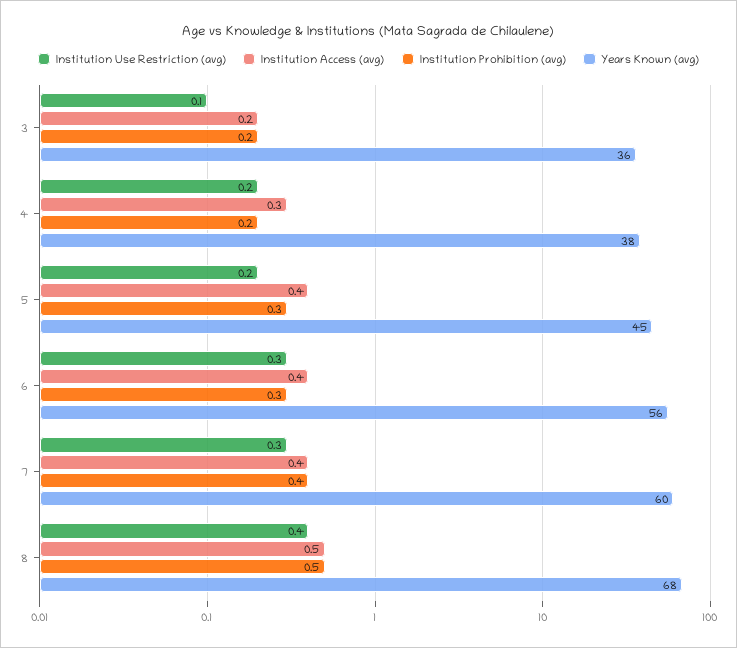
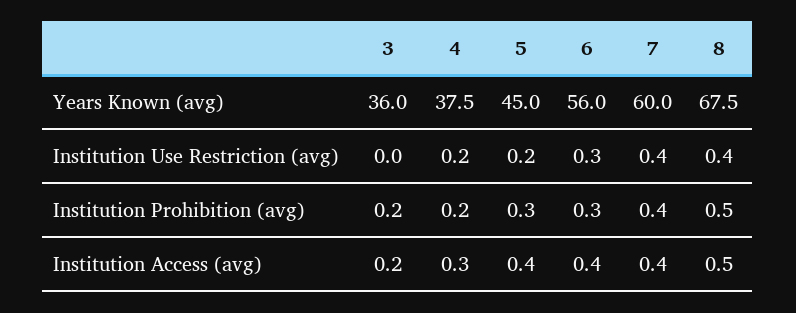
  {
    "Institution Use Restriction (avg)": {
-     "3": 0.1,
+     "3": 0,
      "4": 0.2,
      "5": 0.2,
      "6": 0.3,
-     "7": 0.3,
+     "7": 0.4,
      "8": 0.4
    },
    "Institution Access (avg)": {
      "3": 0.2,
      "4": 0.3,
      "5": 0.4,
      "6": 0.4,
      "7": 0.4,
      "8": 0.5
    },
    "Institution Prohibition (avg)": {
      "3": 0.2,
      "4": 0.2,
      "5": 0.3,
      "6": 0.3,
      "7": 0.4,
      "8": 0.5
    },
    "Years Known (avg)": {
      "3": 36,
      "4": 37.5,
      "5": 45,
      "6": 56,
      "7": 60,
      "8": 67.5
    }
  }

